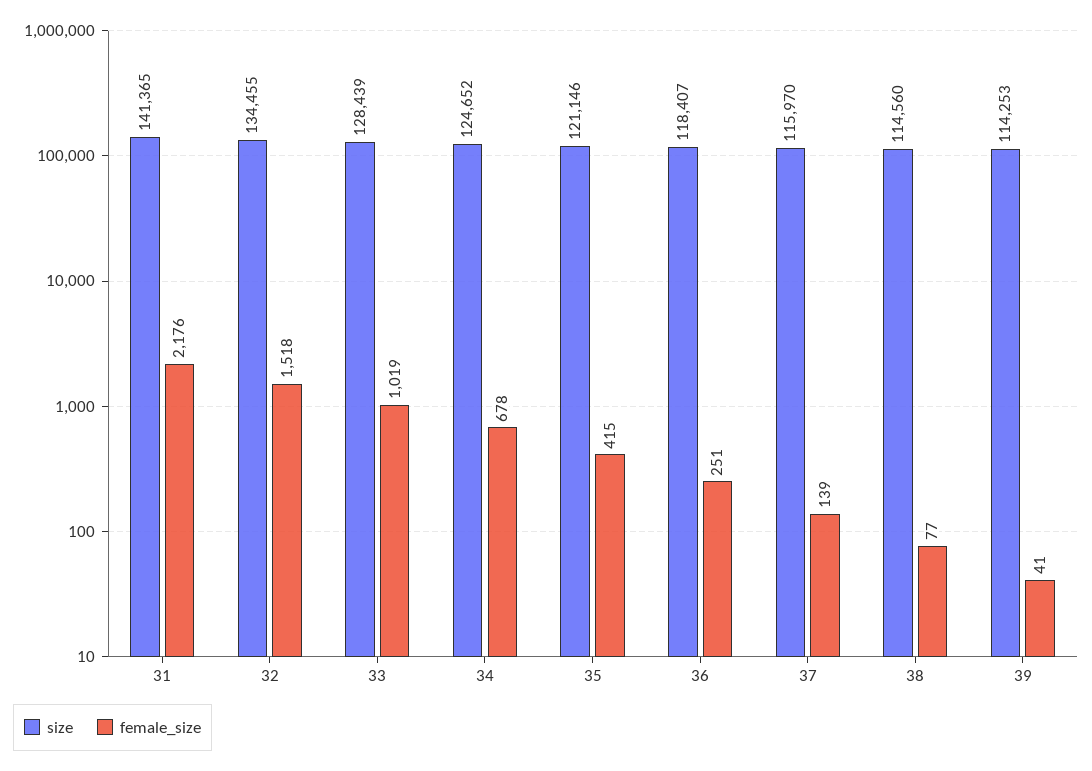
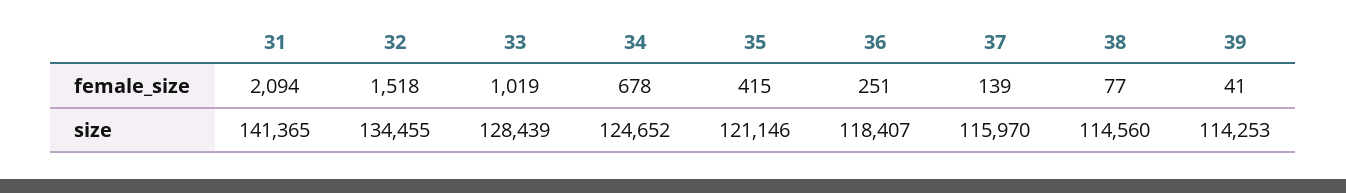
  {
    "size": {
      "31": 141365,
      "32": 134455,
      "33": 128439,
      "34": 124652,
      "35": 121146,
      "36": 118407,
      "37": 115970,
      "38": 114560,
      "39": 114253
    },
    "female_size": {
-     "31": 2176,
+     "31": 2094,
      "32": 1518,
      "33": 1019,
      "34": 678,
      "35": 415,
      "36": 251,
      "37": 139,
      "38": 77,
      "39": 41
    }
  }

